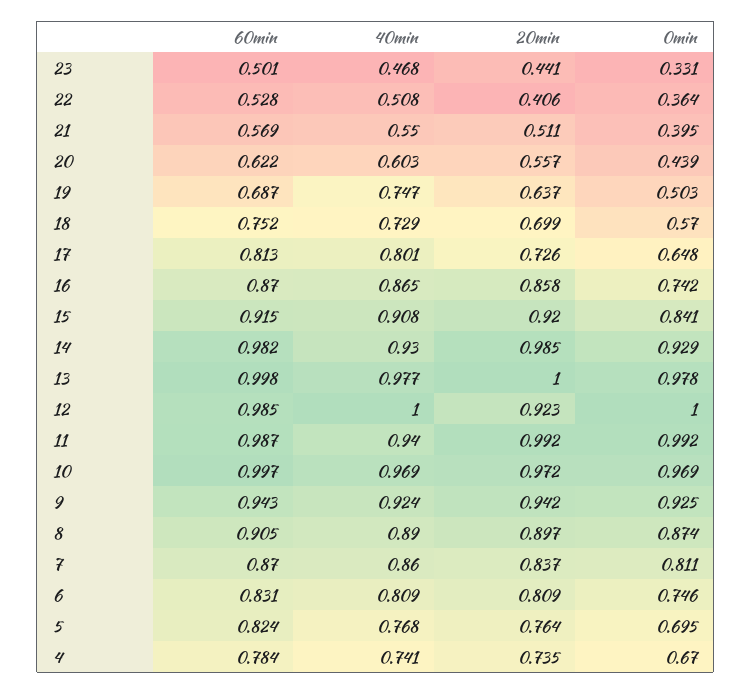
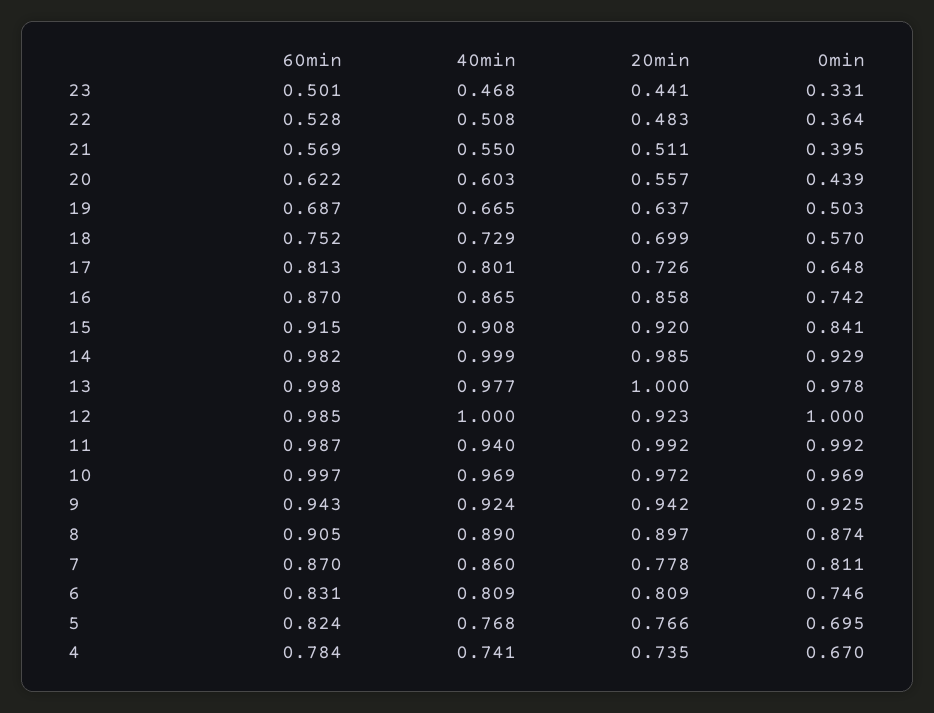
  {
    "60min": {
      "23": 0.501,
      "22": 0.528,
      "21": 0.569,
      "20": 0.622,
      "19": 0.687,
      "18": 0.752,
      "17": 0.813,
      "16": 0.87,
      "15": 0.915,
      "14": 0.982,
      "13": 0.998,
      "12": 0.985,
      "11": 0.987,
      "10": 0.997,
      "9": 0.943,
      "8": 0.905,
      "7": 0.87,
      "6": 0.831,
      "5": 0.824,
      "4": 0.784
    },
    "40min": {
      "23": 0.468,
      "22": 0.508,
      "21": 0.55,
      "20": 0.603,
-     "19": 0.747,
+     "19": 0.665,
      "18": 0.729,
      "17": 0.801,
      "16": 0.865,
      "15": 0.908,
-     "14": 0.93,
+     "14": 0.999,
      "13": 0.977,
      "12": 1,
      "11": 0.94,
      "10": 0.969,
      "9": 0.924,
      "8": 0.89,
      "7": 0.86,
      "6": 0.809,
      "5": 0.768,
      "4": 0.741
    },
    "20min": {
      "23": 0.441,
-     "22": 0.406,
+     "22": 0.483,
      "21": 0.511,
      "20": 0.557,
      "19": 0.637,
      "18": 0.699,
      "17": 0.726,
      "16": 0.858,
      "15": 0.92,
      "14": 0.985,
      "13": 1,
      "12": 0.923,
      "11": 0.992,
      "10": 0.972,
      "9": 0.942,
      "8": 0.897,
-     "7": 0.837,
+     "7": 0.778,
      "6": 0.809,
-     "5": 0.764,
+     "5": 0.766,
      "4": 0.735
    },
    "0min": {
      "23": 0.331,
      "22": 0.364,
      "21": 0.395,
      "20": 0.439,
      "19": 0.503,
      "18": 0.57,
      "17": 0.648,
      "16": 0.742,
      "15": 0.841,
      "14": 0.929,
      "13": 0.978,
      "12": 1,
      "11": 0.992,
      "10": 0.969,
      "9": 0.925,
      "8": 0.874,
      "7": 0.811,
      "6": 0.746,
      "5": 0.695,
      "4": 0.67
    }
  }

